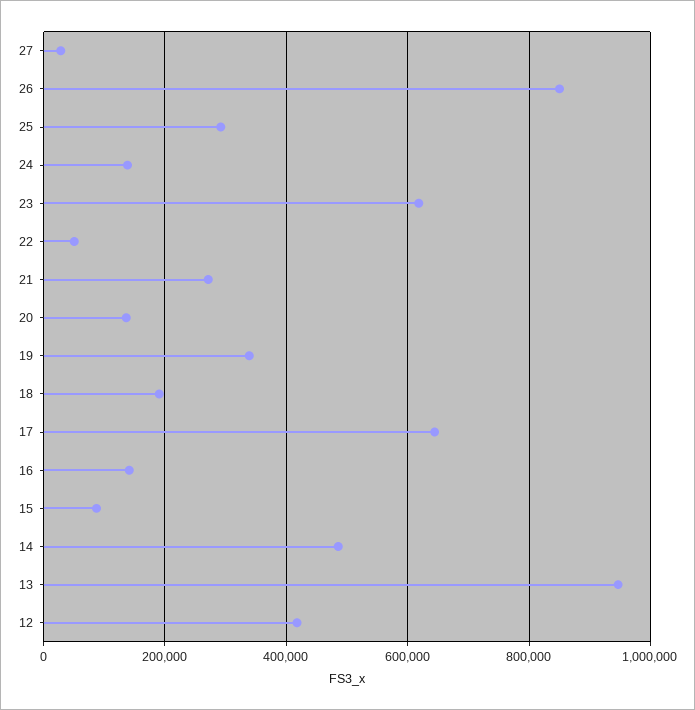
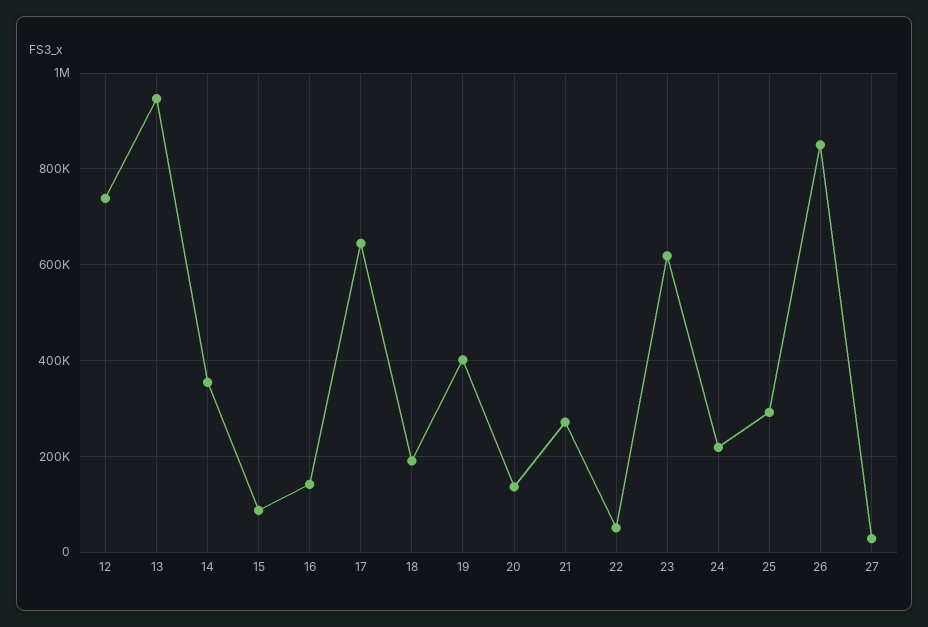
  {
    "27": 20000,
    "26": 860000,
    "25": 300000,
-   "24": 140000,
+   "24": 220000,
    "23": 620000,
    "22": 60000,
    "21": 280000,
    "20": 140000,
-   "19": 340000,
+   "19": 400000,
    "18": 200000,
    "17": 640000,
    "16": 140000,
    "15": 80000,
-   "14": 480000,
+   "14": 360000,
    "13": 940000,
-   "12": 420000
+   "12": 740000
  }

